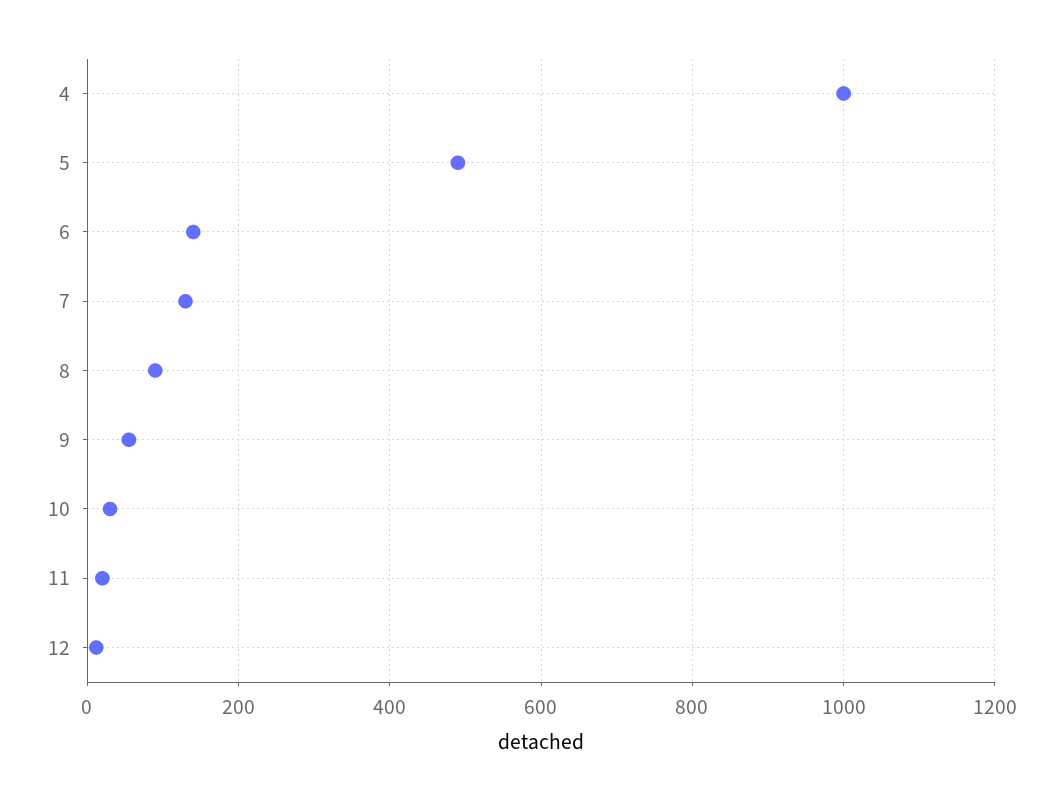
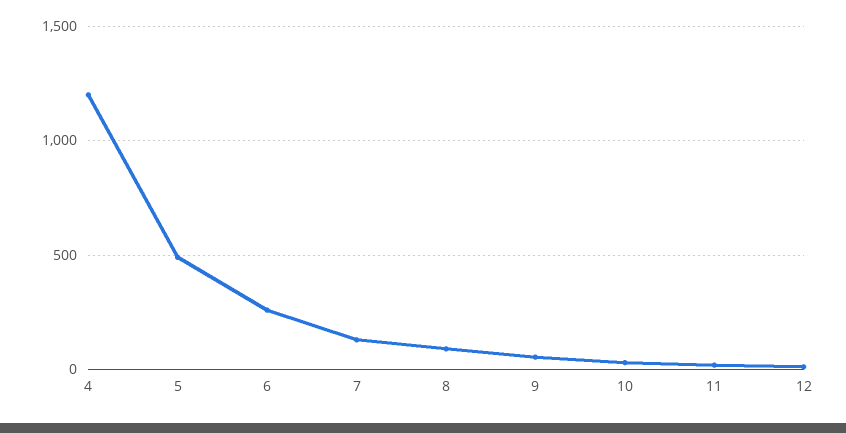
  {
-   "4": 1000,
+   "4": 1200,
    "5": 500,
-   "6": 140,
+   "6": 250,
    "7": 140,
    "8": 100,
    "9": 60,
    "10": 40,
    "11": 20,
    "12": 20
  }

